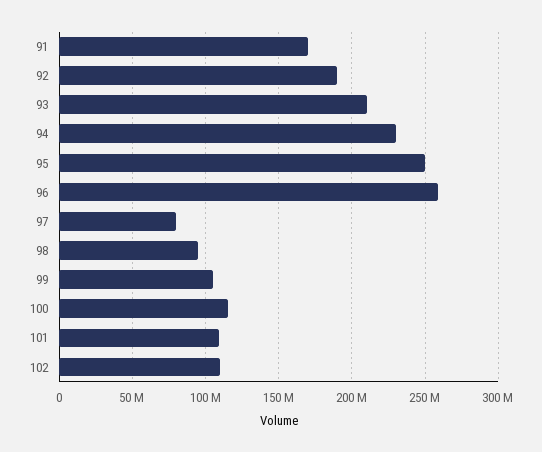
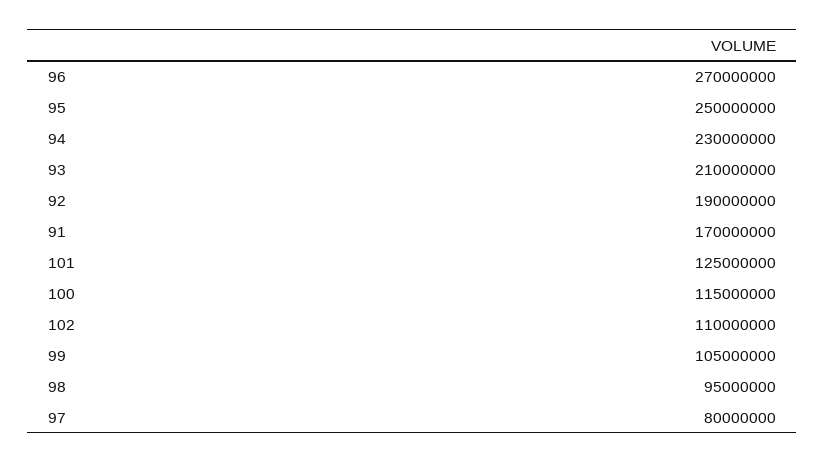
  {
    "91": 170000000,
    "92": 190000000,
    "93": 210000000,
    "94": 230000000,
    "95": 250000000,
-   "96": 260000000,
+   "96": 270000000,
    "97": 80000000,
    "98": 95000000,
    "99": 105000000,
    "100": 115000000,
-   "101": 110000000,
+   "101": 125000000,
    "102": 110000000
  }

